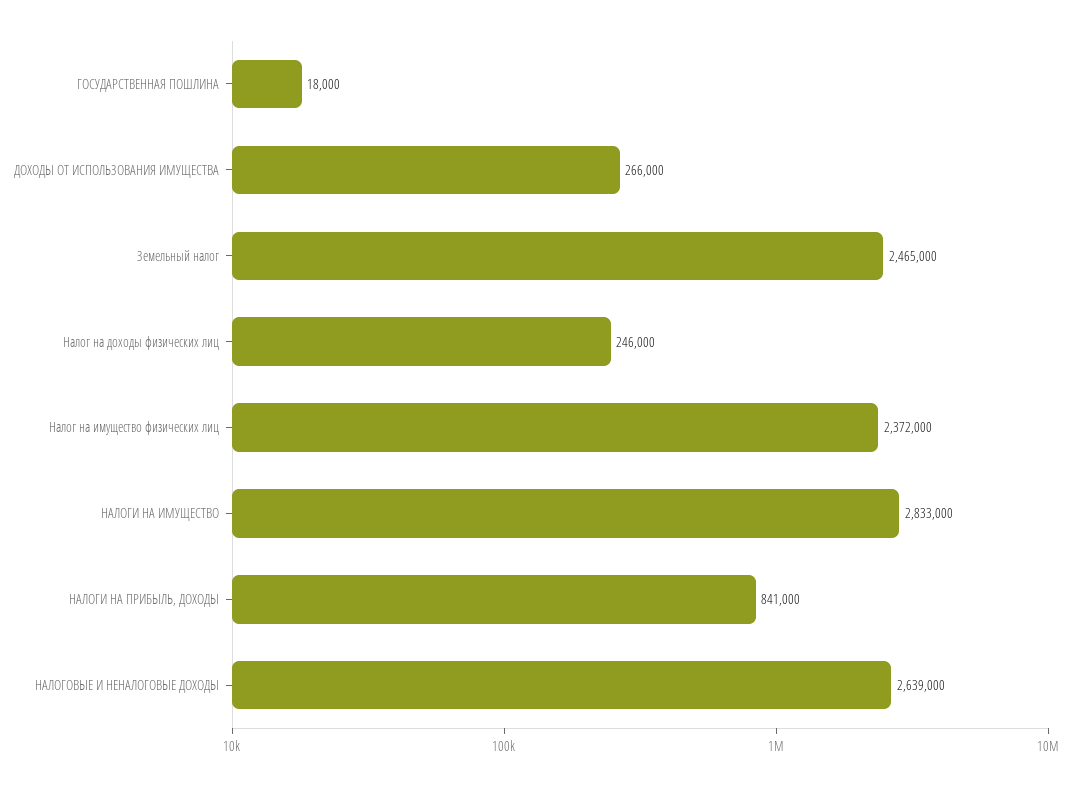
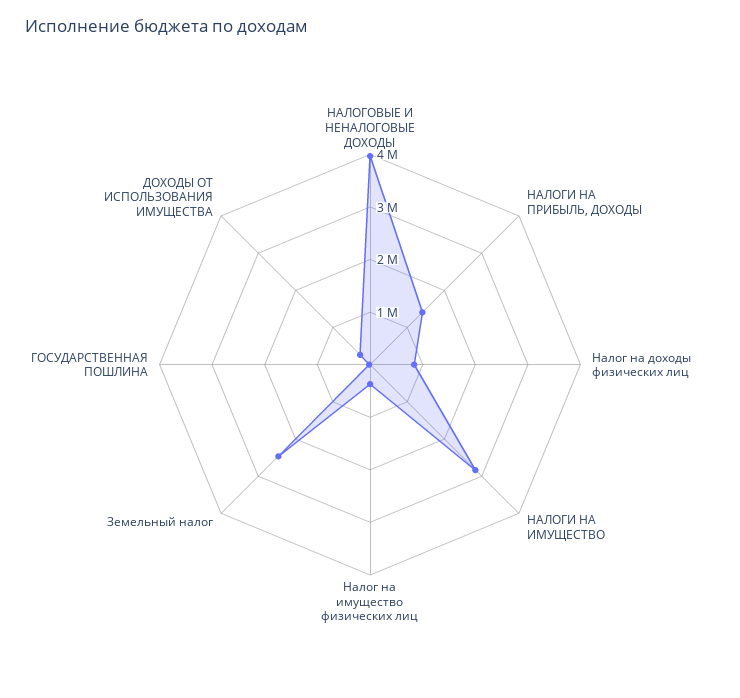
  {
    "ГОСУДАРСТВЕННАЯ ПОШЛИНА": 18000,
    "ДОХОДЫ ОТ ИСПОЛЬЗОВАНИЯ ИМУЩЕСТВА": 266000,
    "Земельный налог": 2465000,
-   "Налог на доходы физических лиц": 246000,
+   "Налог на доходы физических лиц": 800000,
-   "Налог на имущество физических лиц": 2372000,
+   "Налог на имущество физических лиц": 400000,
    "НАЛОГИ НА ИМУЩЕСТВО": 2833000,
-   "НАЛОГИ НА ПРИБЫЛЬ, ДОХОДЫ": 841000,
+   "НАЛОГИ НА ПРИБЫЛЬ, ДОХОДЫ": 1400000,
-   "НАЛОГОВЫЕ И НЕНАЛОГОВЫЕ ДОХОДЫ": 2639000
+   "НАЛОГОВЫЕ И НЕНАЛОГОВЫЕ ДОХОДЫ": 4000000
  }

